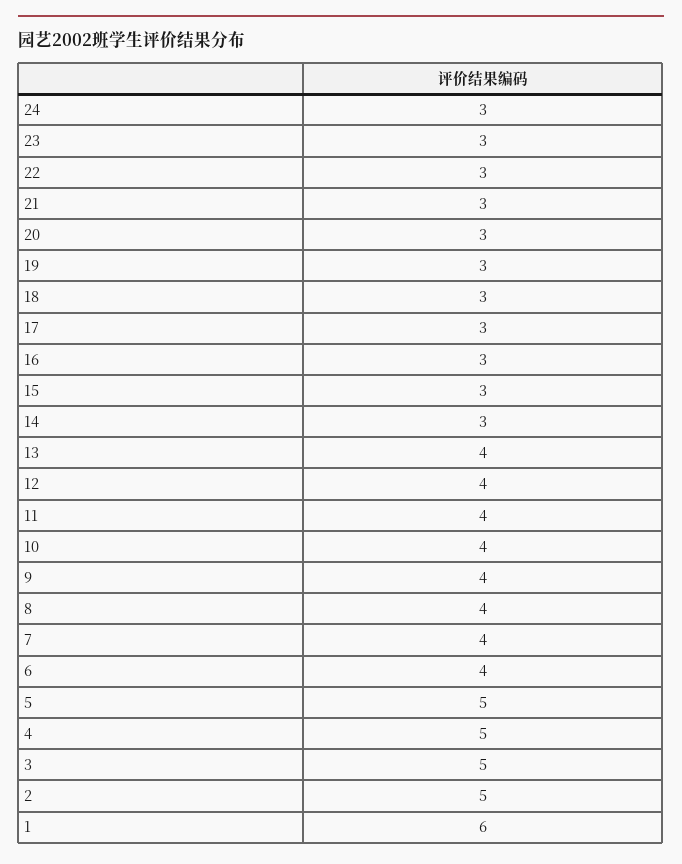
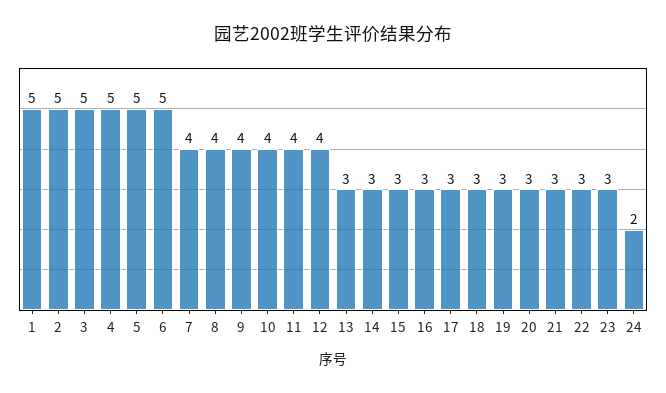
  {
-   "24": 3,
+   "24": 2,
    "23": 3,
    "22": 3,
    "21": 3,
    "20": 3,
    "19": 3,
    "18": 3,
    "17": 3,
    "16": 3,
    "15": 3,
    "14": 3,
-   "13": 4,
+   "13": 3,
    "12": 4,
    "11": 4,
    "10": 4,
    "9": 4,
    "8": 4,
    "7": 4,
-   "6": 4,
+   "6": 5,
    "5": 5,
    "4": 5,
    "3": 5,
    "2": 5,
-   "1": 6
+   "1": 5
  }

